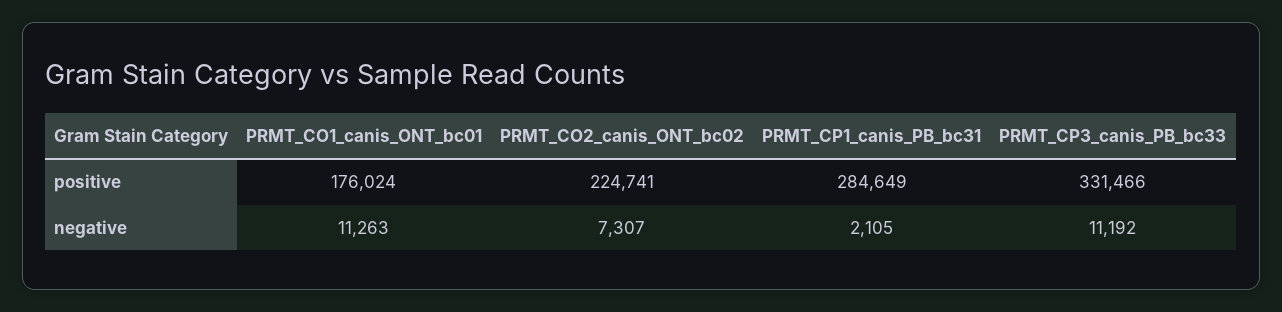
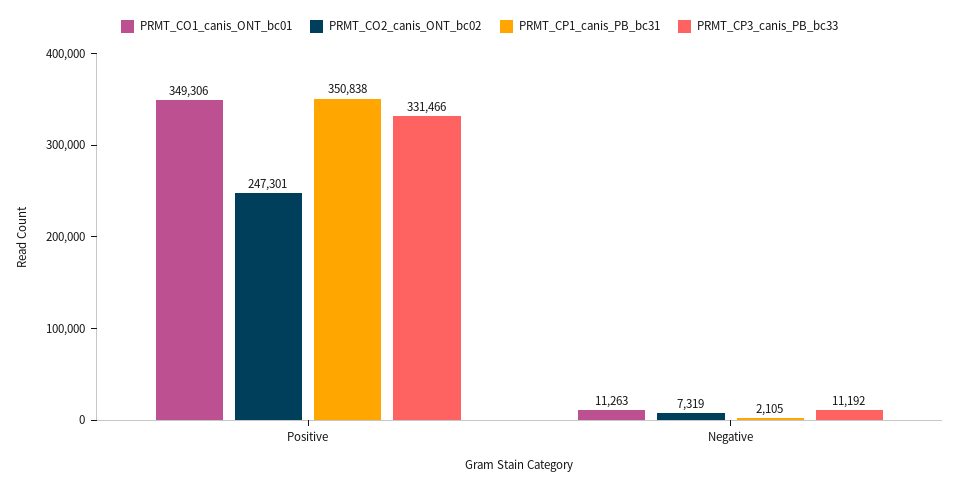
  {
    "PRMT_CO1_canis_ONT_bc01": {
-     "positive": 176024,
+     "positive": 349306,
      "negative": 11263
    },
    "PRMT_CO2_canis_ONT_bc02": {
-     "positive": 224741,
+     "positive": 247301,
-     "negative": 7307
+     "negative": 7319
    },
    "PRMT_CP1_canis_PB_bc31": {
-     "positive": 284649,
+     "positive": 350838,
      "negative": 2105
    },
    "PRMT_CP3_canis_PB_bc33": {
      "positive": 331466,
      "negative": 11192
    }
  }

